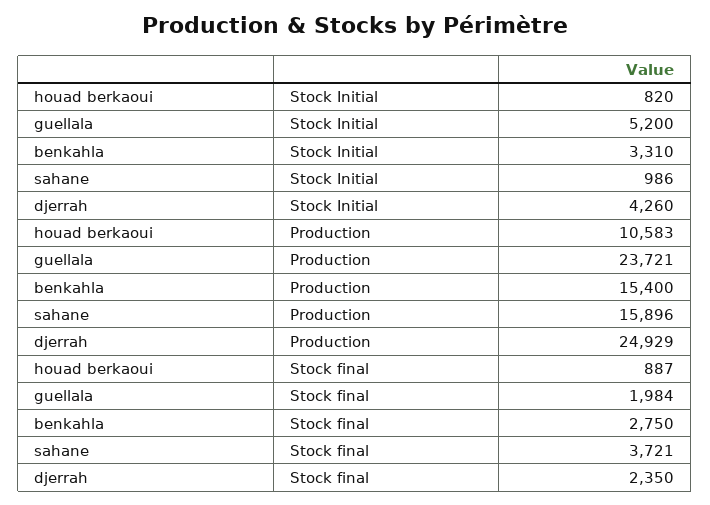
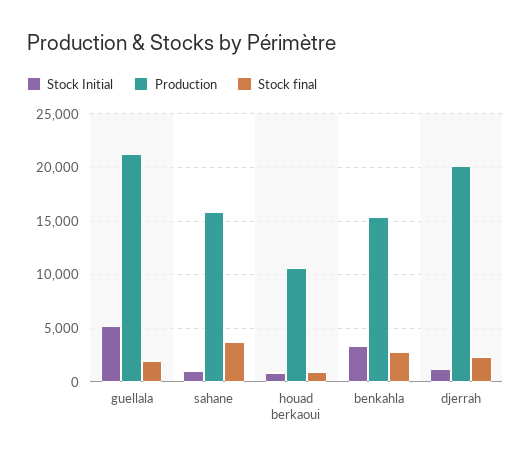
  {
    "Stock Initial": {
      "houad berkaoui": 820,
      "guellala": 5200,
      "benkahla": 3310,
      "sahane": 986,
-     "djerrah": 4260
+     "djerrah": 1000
    },
    "Production": {
      "houad berkaoui": 10583,
-     "guellala": 23721,
+     "guellala": 21000,
      "benkahla": 15400,
      "sahane": 15896,
-     "djerrah": 24929
+     "djerrah": 20000
    },
    "Stock final": {
      "houad berkaoui": 887,
      "guellala": 1984,
      "benkahla": 2750,
      "sahane": 3721,
      "djerrah": 2350
    }
  }

